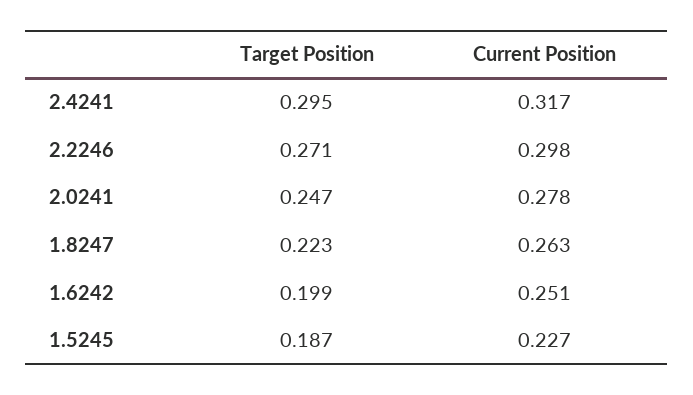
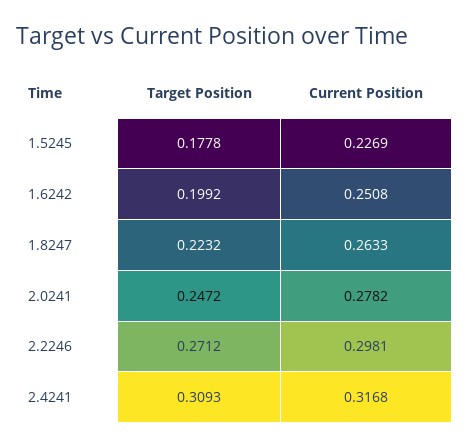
  {
    "Target Position": {
-     "2.4241": 0.295,
+     "2.4241": 0.3093,
      "2.2246": 0.2712,
      "2.0241": 0.2472,
      "1.8247": 0.2232,
      "1.6242": 0.1992,
-     "1.5245": 0.187
+     "1.5245": 0.1778
    },
    "Current Position": {
      "2.4241": 0.3168,
      "2.2246": 0.2981,
      "2.0241": 0.2782,
      "1.8247": 0.2633,
      "1.6242": 0.2508,
      "1.5245": 0.2269
    }
  }

